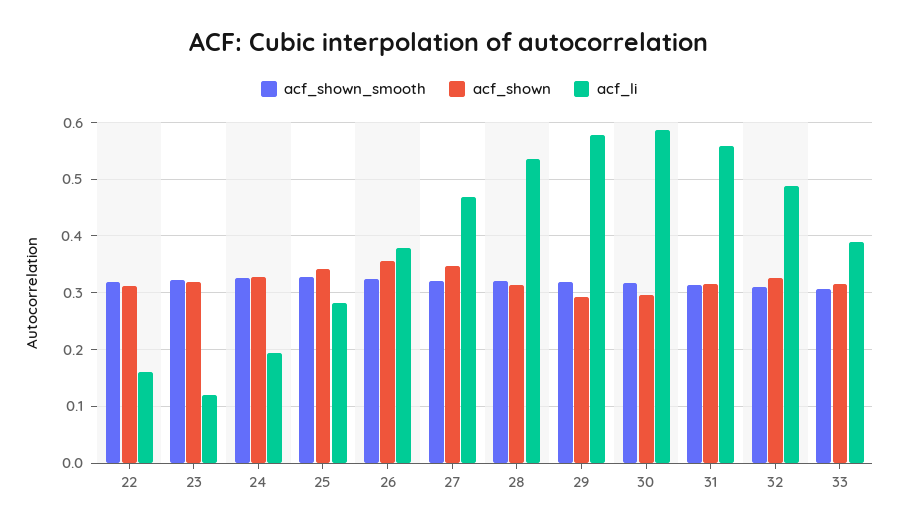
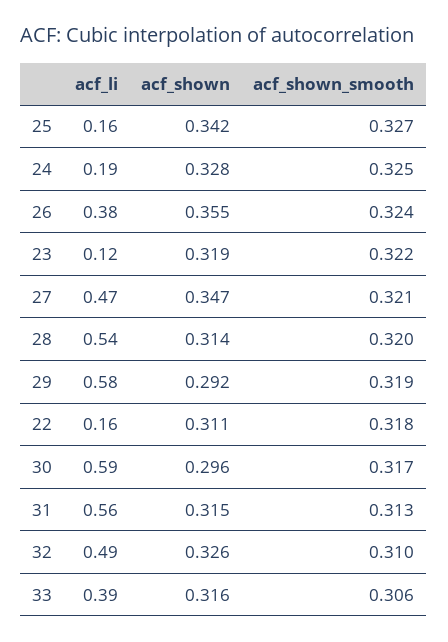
  {
    "acf_shown_smooth": {
      "22": 0.318,
      "23": 0.322,
      "24": 0.325,
      "25": 0.327,
      "26": 0.324,
      "27": 0.321,
      "28": 0.32,
      "29": 0.319,
      "30": 0.317,
      "31": 0.313,
      "32": 0.31,
      "33": 0.306
    },
    "acf_shown": {
      "22": 0.311,
      "23": 0.319,
      "24": 0.328,
      "25": 0.342,
      "26": 0.355,
      "27": 0.347,
      "28": 0.314,
      "29": 0.292,
      "30": 0.296,
      "31": 0.315,
      "32": 0.326,
      "33": 0.316
    },
    "acf_li": {
      "22": 0.16,
      "23": 0.12,
      "24": 0.19,
-     "25": 0.28,
+     "25": 0.16,
      "26": 0.38,
      "27": 0.47,
      "28": 0.54,
      "29": 0.58,
      "30": 0.59,
      "31": 0.56,
      "32": 0.49,
      "33": 0.39
    }
  }

